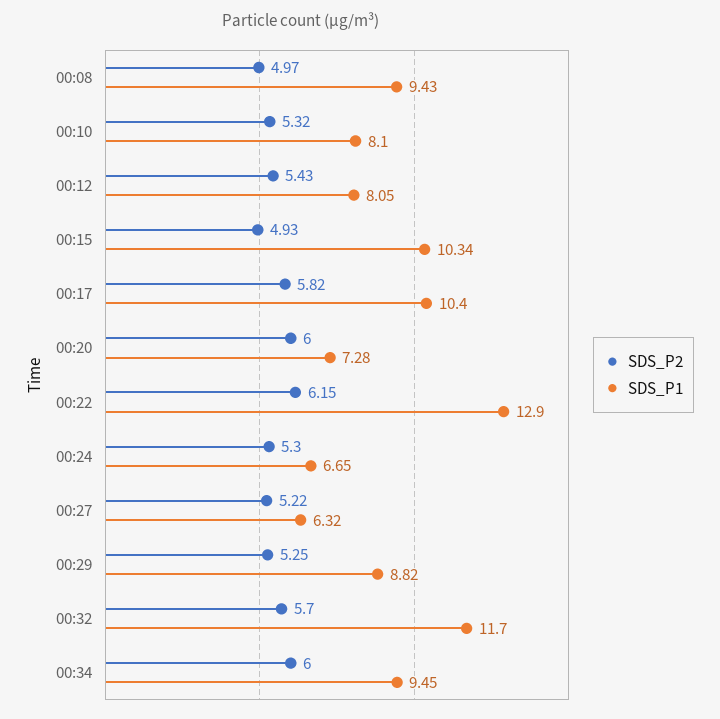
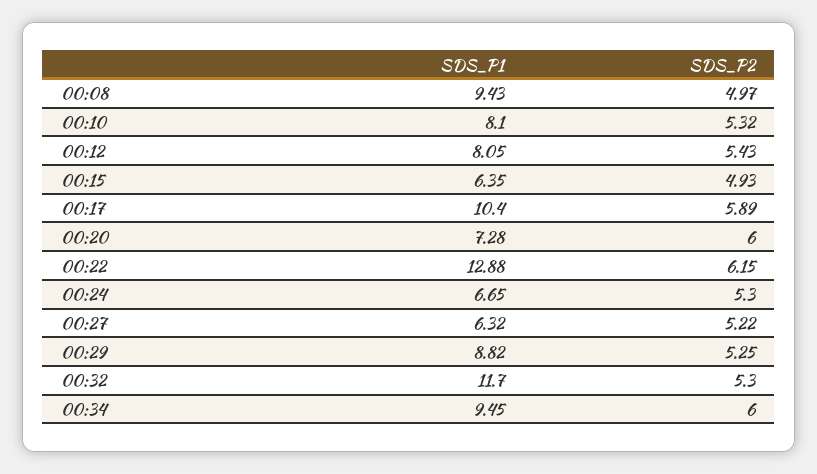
  {
    "SDS_P2": {
      "00:08": 4.97,
      "00:10": 5.32,
      "00:12": 5.43,
      "00:15": 4.93,
-     "00:17": 5.82,
+     "00:17": 5.89,
      "00:20": 6,
      "00:22": 6.15,
      "00:24": 5.3,
      "00:27": 5.22,
      "00:29": 5.25,
-     "00:32": 5.7,
+     "00:32": 5.3,
      "00:34": 6
    },
    "SDS_P1": {
      "00:08": 9.43,
      "00:10": 8.1,
      "00:12": 8.05,
-     "00:15": 10.34,
+     "00:15": 6.35,
      "00:17": 10.4,
      "00:20": 7.28,
-     "00:22": 12.9,
+     "00:22": 12.88,
      "00:24": 6.65,
      "00:27": 6.32,
      "00:29": 8.82,
      "00:32": 11.7,
      "00:34": 9.45
    }
  }

